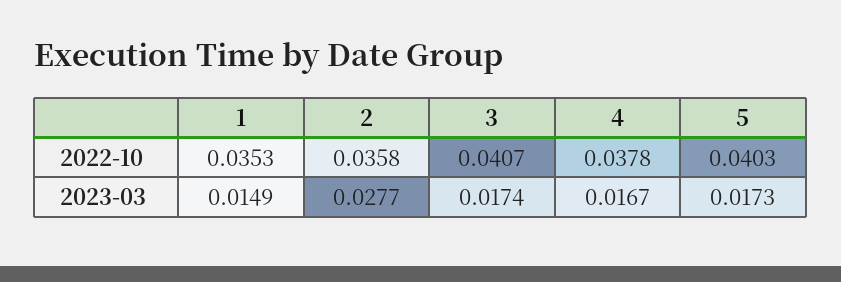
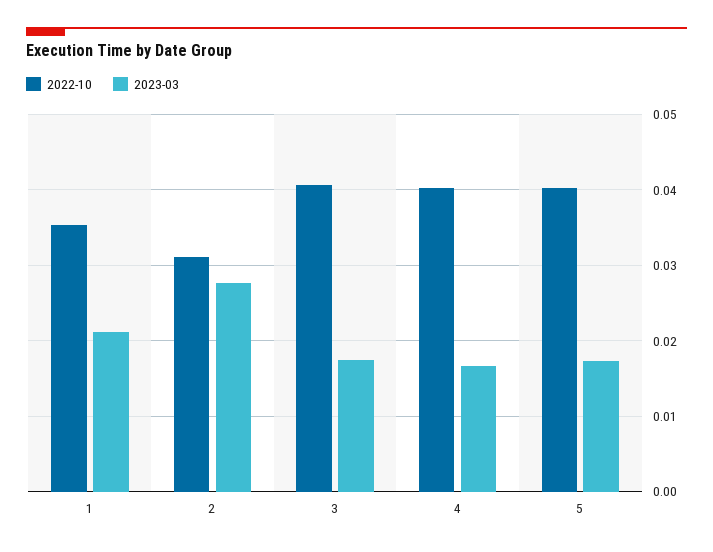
  {
    "2022-10": {
      "1": 0.0353,
-     "2": 0.0358,
+     "2": 0.031,
      "3": 0.0407,
-     "4": 0.0378,
+     "4": 0.04,
      "5": 0.0403
    },
    "2023-03": {
-     "1": 0.0149,
+     "1": 0.021,
      "2": 0.0277,
      "3": 0.0174,
      "4": 0.0167,
      "5": 0.0173
    }
  }

